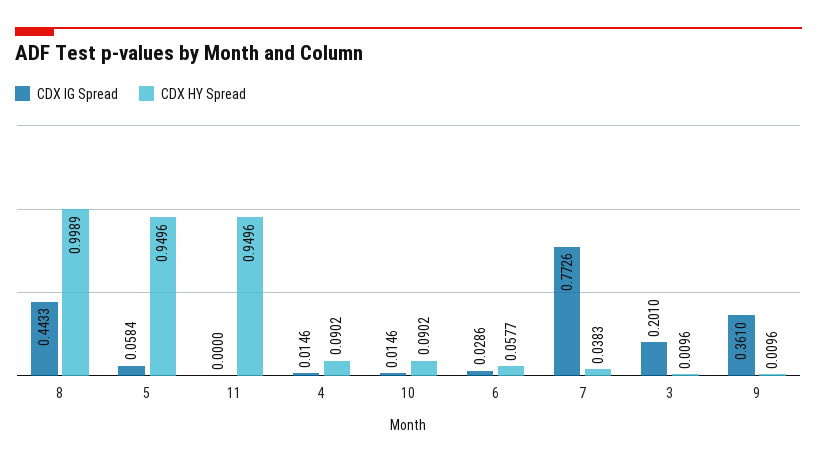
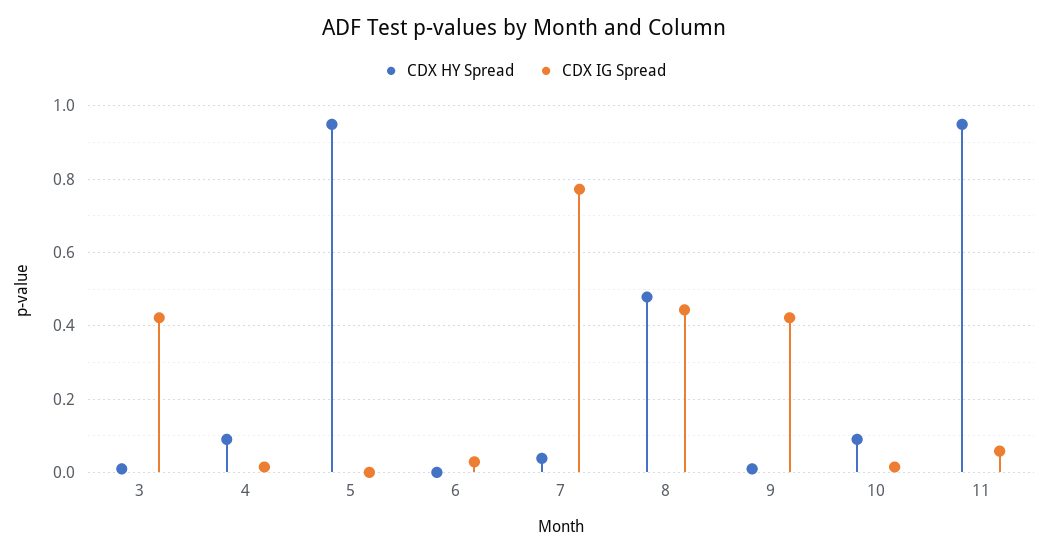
  {
    "CDX IG Spread": {
      "8": 0.4433,
-     "5": 0.0584,
+     "5": 0,
-     "11": 0,
+     "11": 0.06,
      "4": 0.0146,
      "10": 0.0146,
      "6": 0.0286,
      "7": 0.7726,
-     "3": 0.201,
+     "3": 0.42,
-     "9": 0.361
+     "9": 0.42
    },
    "CDX HY Spread": {
-     "8": 0.9989,
+     "8": 0.48,
      "5": 0.9496,
      "11": 0.9496,
      "4": 0.0902,
      "10": 0.0902,
-     "6": 0.0577,
+     "6": 0,
      "7": 0.0383,
      "3": 0.0096,
      "9": 0.0096
    }
  }

